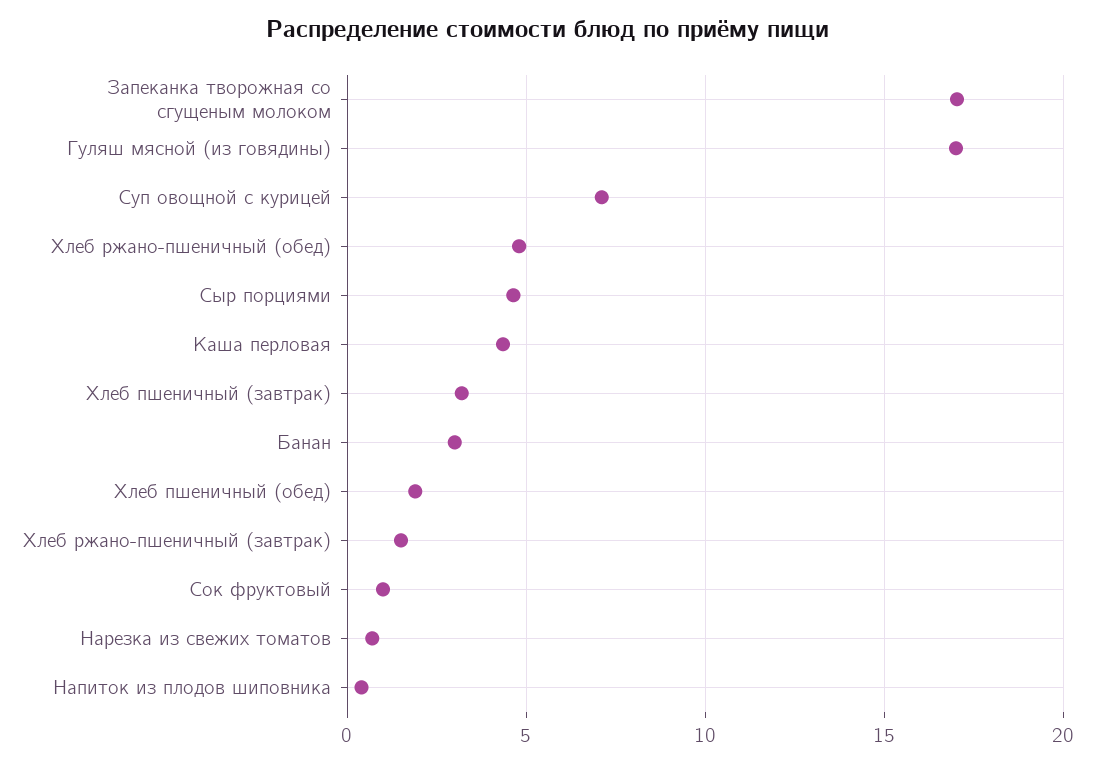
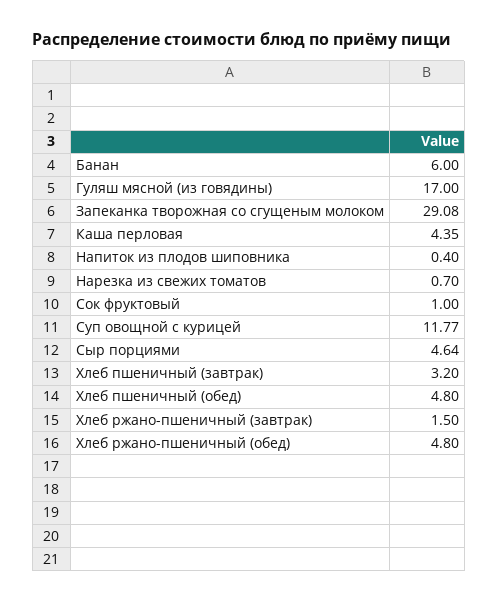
  {
-   "Запеканка творожная со сгущеным молоком": 17,
+   "Запеканка творожная со сгущеным молоком": 29.08,
    "Гуляш мясной (из говядины)": 17,
-   "Суп овощной с курицей": 7,
+   "Суп овощной с курицей": 11.77,
    "Хлеб ржано-пшеничный (обед)": 4.8,
    "Сыр порциями": 4.64,
    "Каша перловая": 4.35,
    "Хлеб пшеничный (завтрак)": 3.2,
-   "Банан": 3,
+   "Банан": 6,
-   "Хлеб пшеничный (обед)": 2,
+   "Хлеб пшеничный (обед)": 4.8,
    "Хлеб ржано-пшеничный (завтрак)": 1.5,
    "Сок фруктовый": 1,
    "Нарезка из свежих томатов": 0.7,
    "Напиток из плодов шиповника": 0.4
  }

